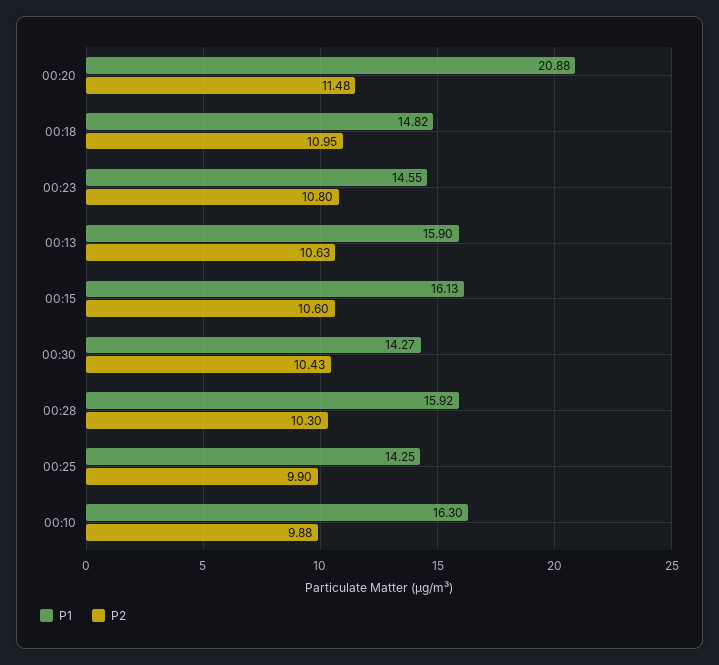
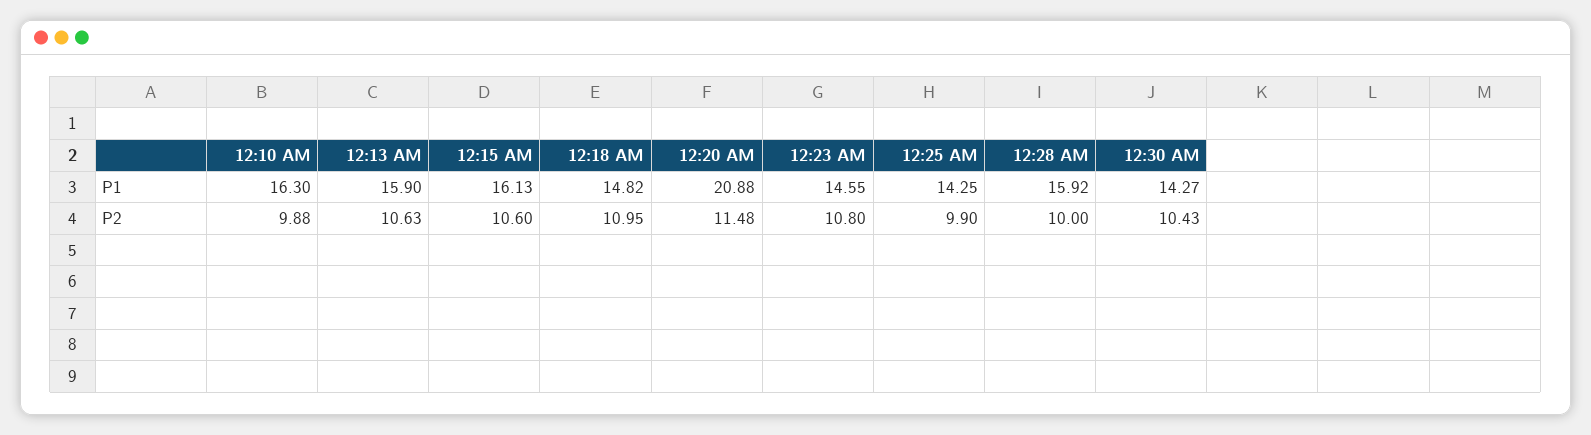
  {
    "P1": {
      "00:20": 20.88,
      "00:18": 14.82,
      "00:23": 14.55,
      "00:13": 15.9,
      "00:15": 16.13,
      "00:30": 14.27,
      "00:28": 15.92,
      "00:25": 14.25,
      "00:10": 16.3
    },
    "P2": {
      "00:20": 11.48,
      "00:18": 10.95,
      "00:23": 10.8,
      "00:13": 10.63,
      "00:15": 10.6,
      "00:30": 10.43,
-     "00:28": 10.3,
+     "00:28": 10,
      "00:25": 9.9,
      "00:10": 9.88
    }
  }

